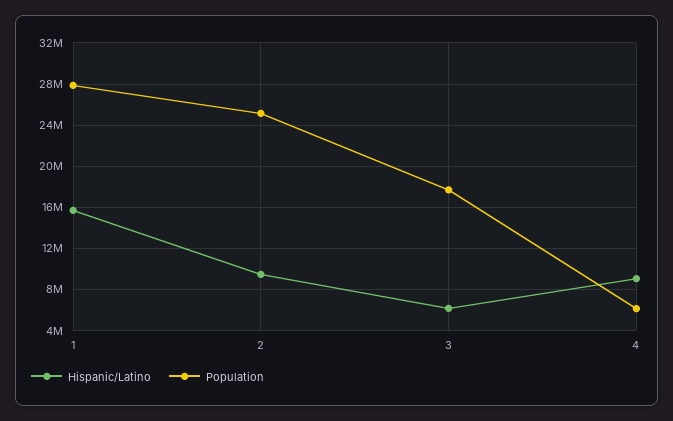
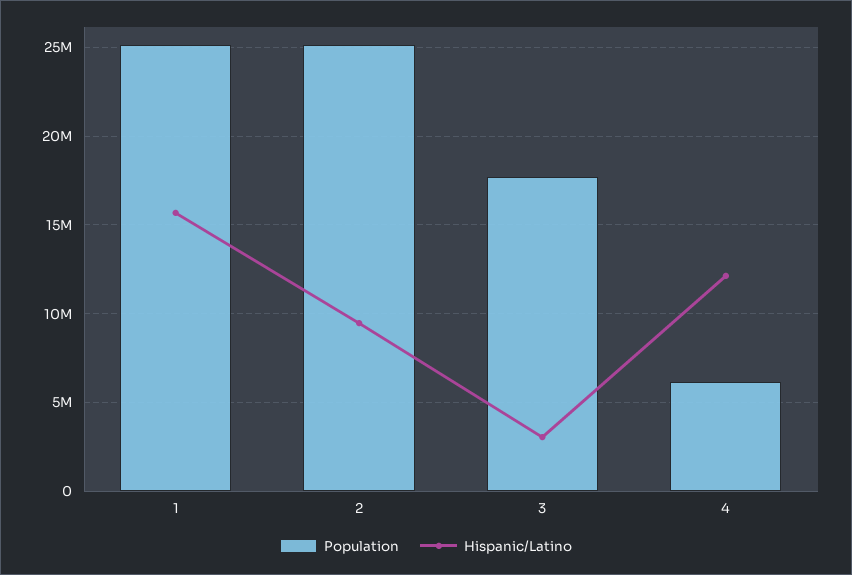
  {
    "Hispanic/Latino": {
      "1": 15500000,
      "2": 9500000,
-     "3": 6000000,
+     "3": 3000000,
-     "4": 9000000
+     "4": 12000000
    },
    "Population": {
-     "1": 28000000,
+     "1": 25000000,
      "2": 25000000,
      "3": 17500000,
      "4": 6000000
    }
  }

